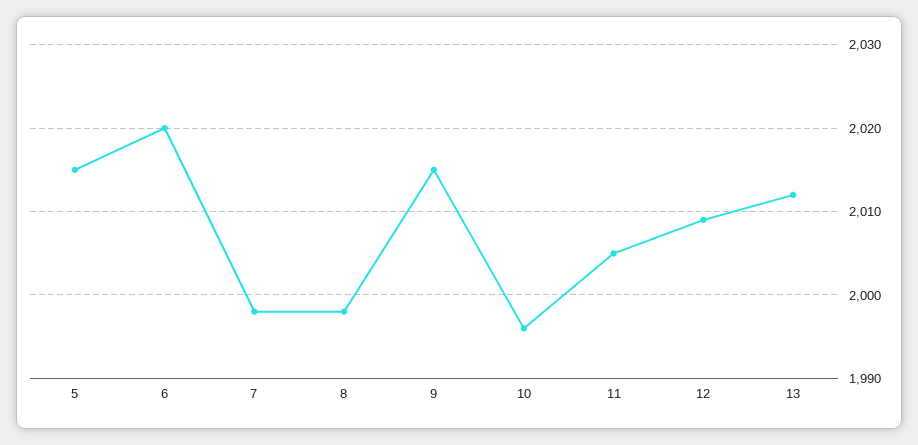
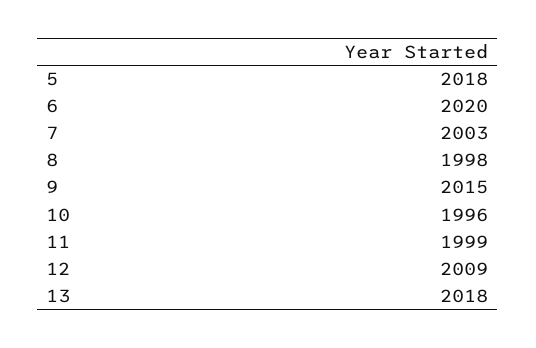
  {
-   "5": 2015,
+   "5": 2018,
    "6": 2020,
-   "7": 1998,
+   "7": 2003,
    "8": 1998,
    "9": 2015,
    "10": 1996,
-   "11": 2005,
+   "11": 1999,
    "12": 2009,
-   "13": 2012
+   "13": 2018
  }

